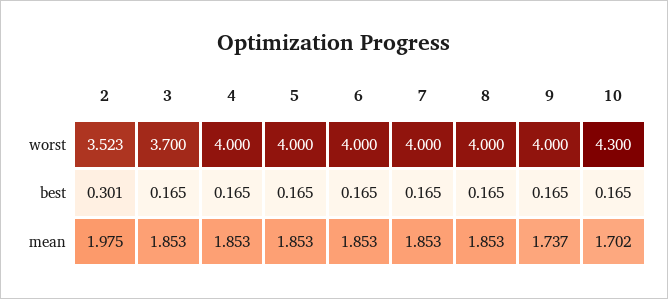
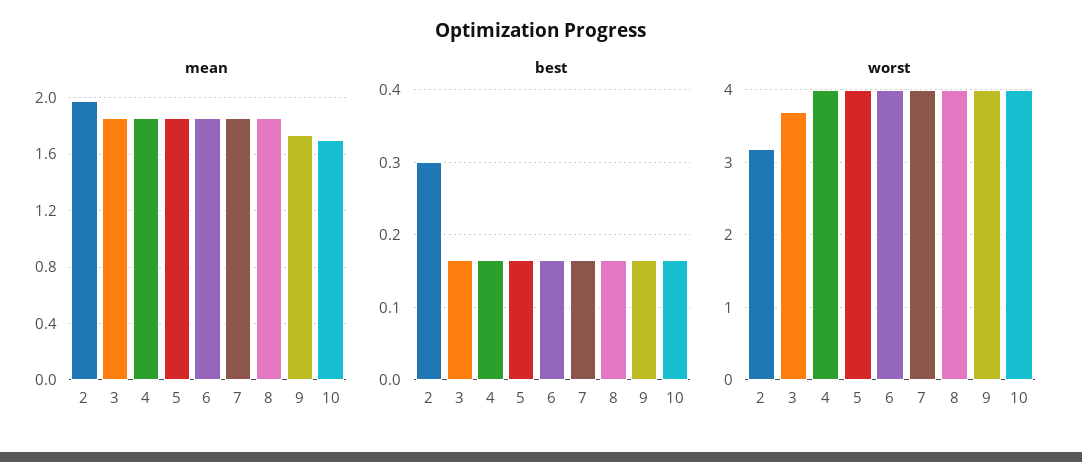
  {
    "worst": {
-     "2": 3.523,
+     "2": 3.2,
      "3": 3.7,
      "4": 4,
      "5": 4,
      "6": 4,
      "7": 4,
      "8": 4,
      "9": 4,
-     "10": 4.3
+     "10": 4
    },
    "best": {
      "2": 0.301,
      "3": 0.165,
      "4": 0.165,
      "5": 0.165,
      "6": 0.165,
      "7": 0.165,
      "8": 0.165,
      "9": 0.165,
      "10": 0.165
    },
    "mean": {
      "2": 1.975,
      "3": 1.853,
      "4": 1.853,
      "5": 1.853,
      "6": 1.853,
      "7": 1.853,
      "8": 1.853,
      "9": 1.737,
      "10": 1.702
    }
  }

